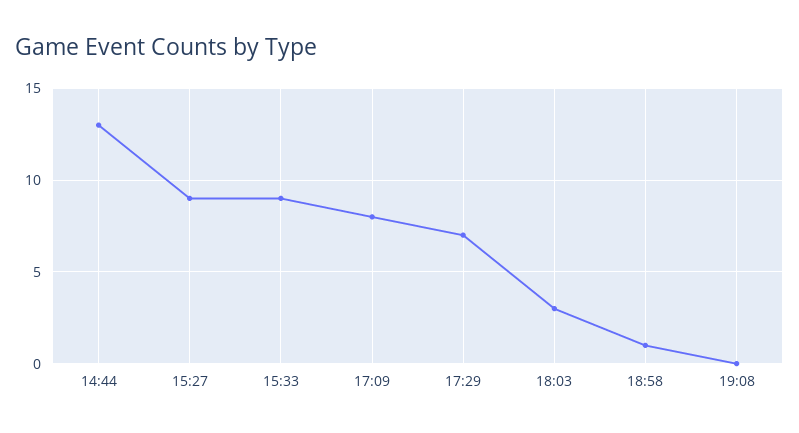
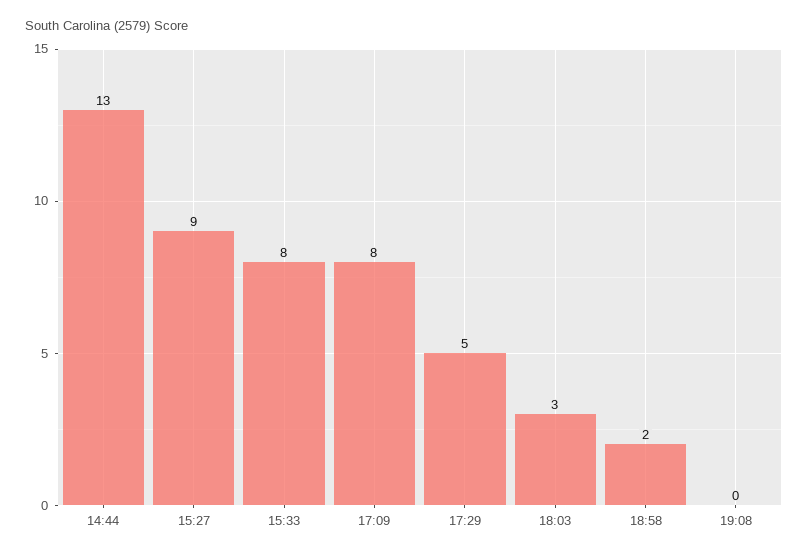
  {
    "14:44": 13,
    "15:27": 9,
-   "15:33": 9,
+   "15:33": 8,
    "17:09": 8,
-   "17:29": 7,
+   "17:29": 5,
    "18:03": 3,
-   "18:58": 1,
+   "18:58": 2,
    "19:08": 0
  }

